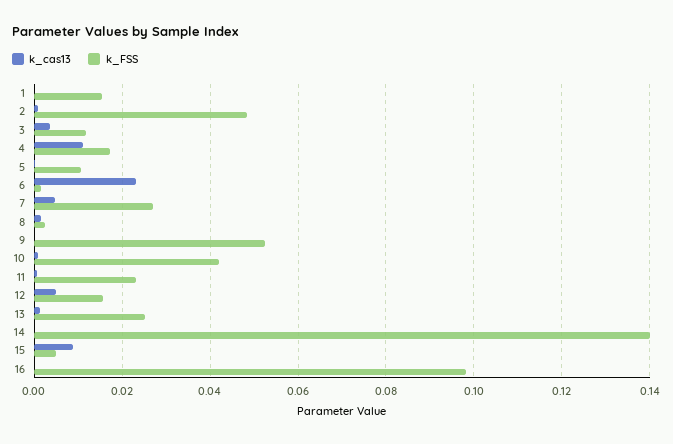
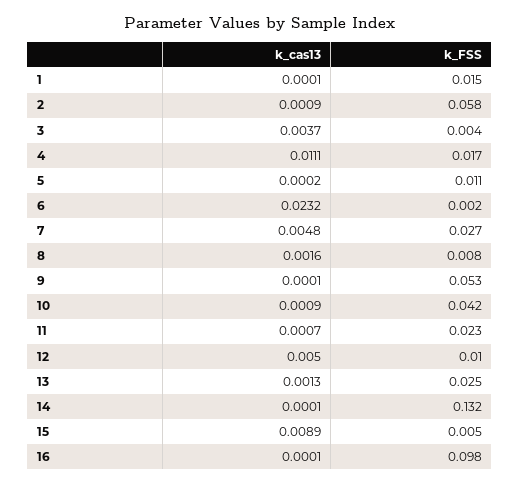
  {
    "k_cas13": {
      "1": 0.0001,
      "2": 0.0009,
      "3": 0.0037,
      "4": 0.0111,
      "5": 0.0002,
      "6": 0.0232,
      "7": 0.0048,
      "8": 0.0016,
      "9": 0.0001,
      "10": 0.0009,
      "11": 0.0007,
      "12": 0.005,
      "13": 0.0013,
      "14": 0.0001,
      "15": 0.0089,
      "16": 0.0001
    },
    "k_FSS": {
      "1": 0.015,
-     "2": 0.048,
+     "2": 0.058,
-     "3": 0.012,
+     "3": 0.004,
      "4": 0.017,
      "5": 0.011,
      "6": 0.002,
      "7": 0.027,
-     "8": 0.002,
+     "8": 0.008,
      "9": 0.053,
      "10": 0.042,
      "11": 0.023,
-     "12": 0.016,
+     "12": 0.01,
      "13": 0.025,
-     "14": 0.14,
+     "14": 0.132,
      "15": 0.005,
      "16": 0.098
    }
  }

